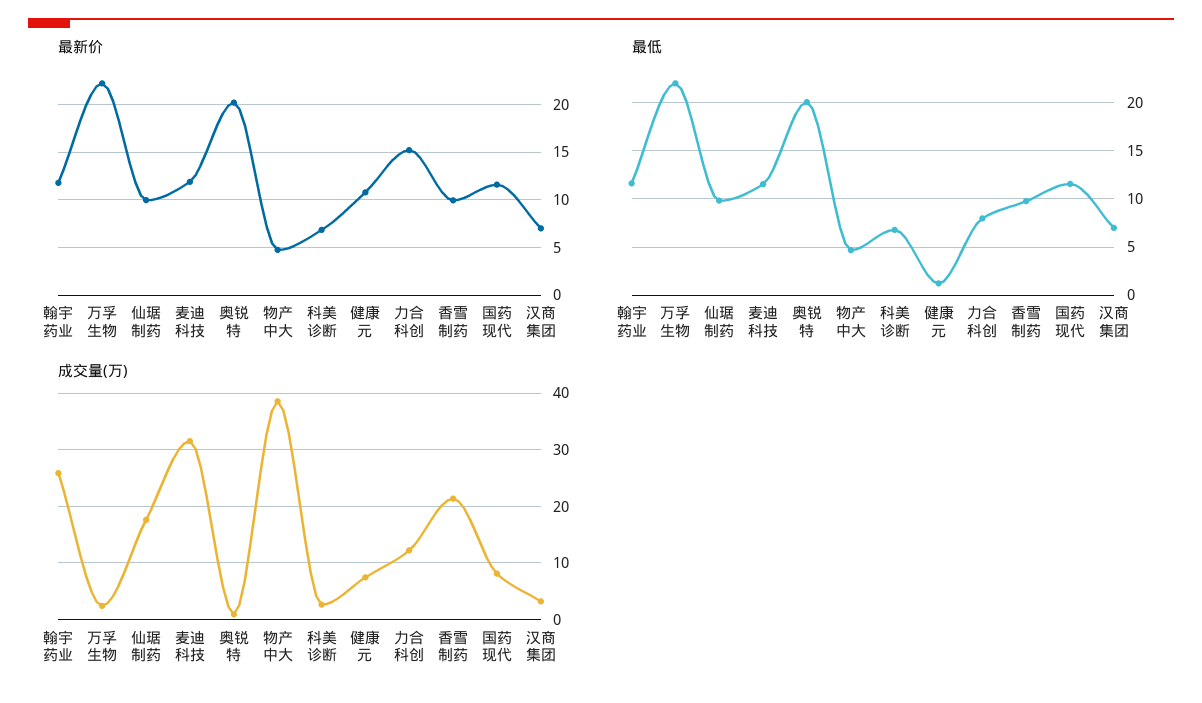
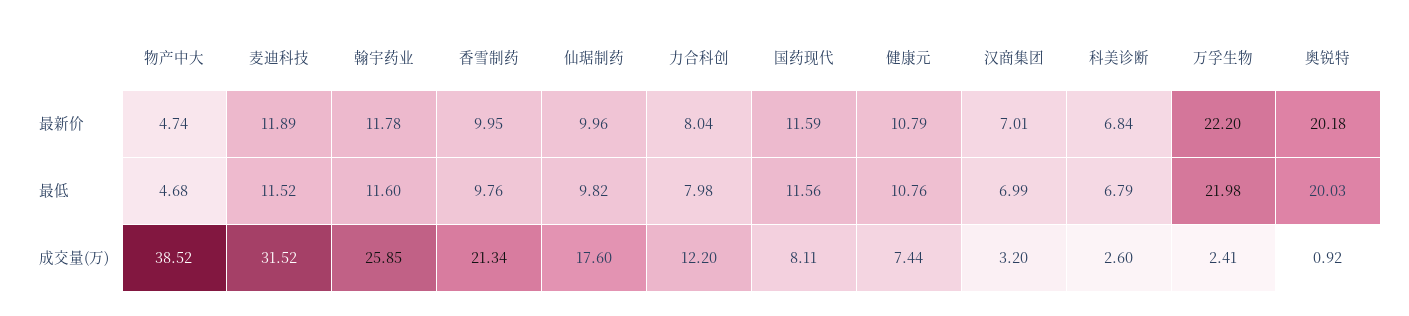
  {
    "最新价": {
      "翰宇药业": 11.78,
      "万孚生物": 22.2,
      "仙琚制药": 9.96,
      "麦迪科技": 11.89,
      "奥锐特": 20.18,
      "物产中大": 4.74,
      "科美诊断": 6.84,
      "健康元": 10.79,
-     "力合科创": 15,
+     "力合科创": 8.04,
      "香雪制药": 9.95,
      "国药现代": 11.59,
      "汉商集团": 7.01
    },
    "最低": {
      "翰宇药业": 11.6,
      "万孚生物": 21.98,
      "仙琚制药": 9.82,
      "麦迪科技": 11.52,
      "奥锐特": 20.03,
      "物产中大": 4.68,
      "科美诊断": 6.79,
-     "健康元": 1,
+     "健康元": 10.76,
      "力合科创": 7.98,
      "香雪制药": 9.76,
      "国药现代": 11.56,
      "汉商集团": 6.99
    },
    "成交量(万)": {
      "翰宇药业": 25.85,
      "万孚生物": 2.41,
      "仙琚制药": 17.6,
      "麦迪科技": 31.52,
      "奥锐特": 0.92,
      "物产中大": 38.52,
      "科美诊断": 2.6,
      "健康元": 7.44,
      "力合科创": 12.2,
      "香雪制药": 21.34,
      "国药现代": 8.11,
      "汉商集团": 3.2
    }
  }

